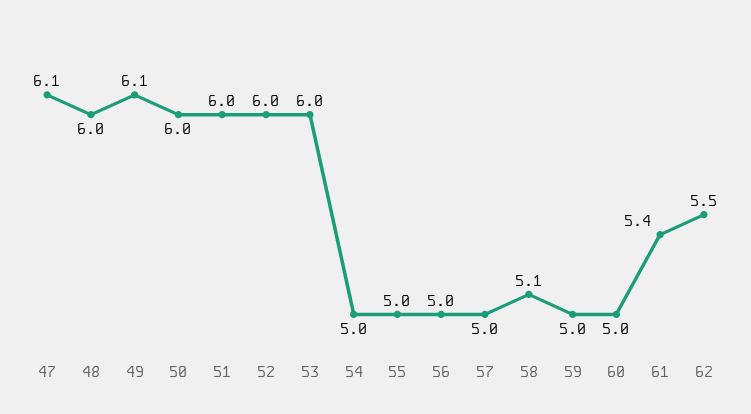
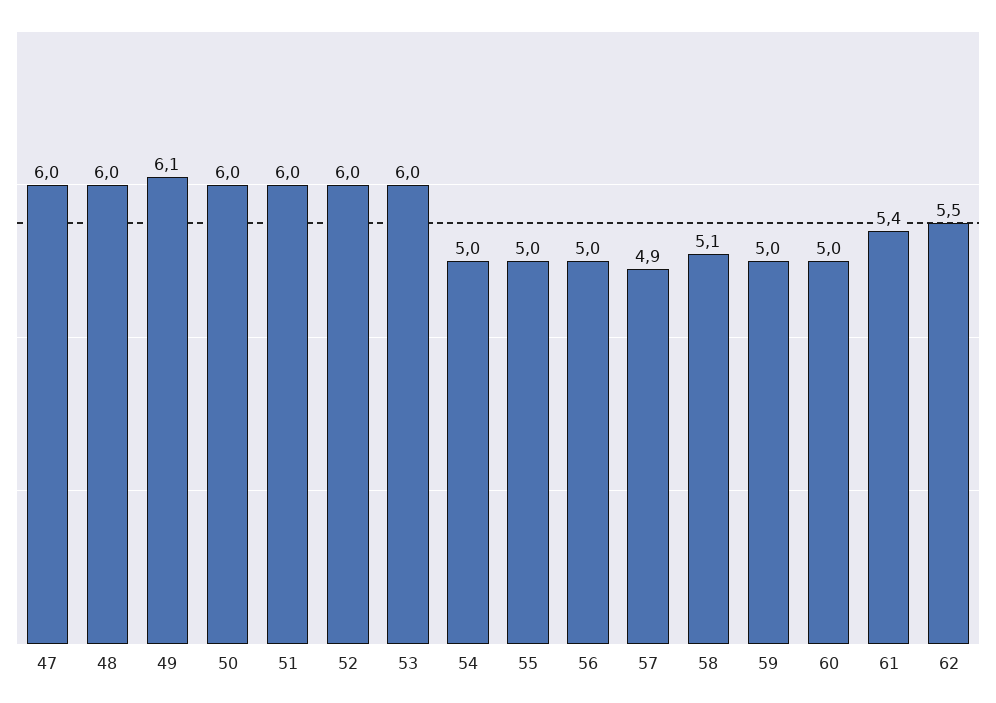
  {
-   "47": 6.1,
+   "47": 6,
    "48": 6,
    "49": 6.1,
    "50": 6,
    "51": 6,
    "52": 6,
    "53": 6,
    "54": 5,
    "55": 5,
    "56": 5,
-   "57": 5,
+   "57": 4.9,
    "58": 5.1,
    "59": 5,
    "60": 5,
    "61": 5.4,
    "62": 5.5
  }

